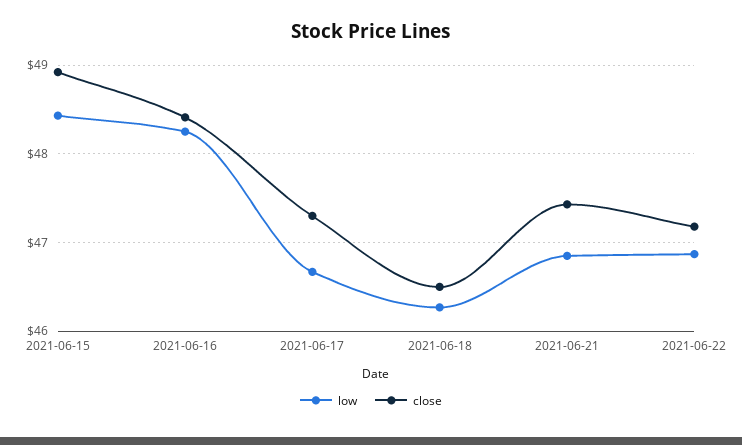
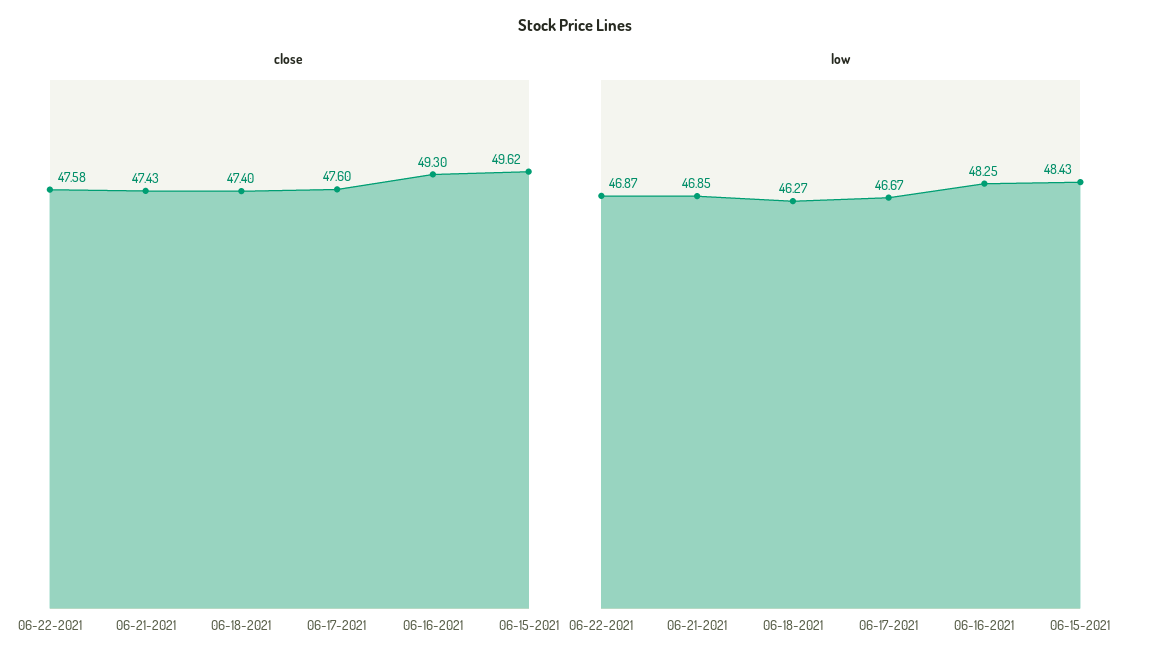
  {
    "low": {
      "2021-06-15": 48.43,
      "2021-06-16": 48.25,
      "2021-06-17": 46.67,
      "2021-06-18": 46.27,
      "2021-06-21": 46.85,
      "2021-06-22": 46.87
    },
    "close": {
-     "2021-06-15": 48.9,
+     "2021-06-15": 49.62,
-     "2021-06-16": 48.4,
+     "2021-06-16": 49.3,
-     "2021-06-17": 47.3,
+     "2021-06-17": 47.6,
-     "2021-06-18": 46.5,
+     "2021-06-18": 47.4,
      "2021-06-21": 47.43,
-     "2021-06-22": 47.2
+     "2021-06-22": 47.58
    }
  }

